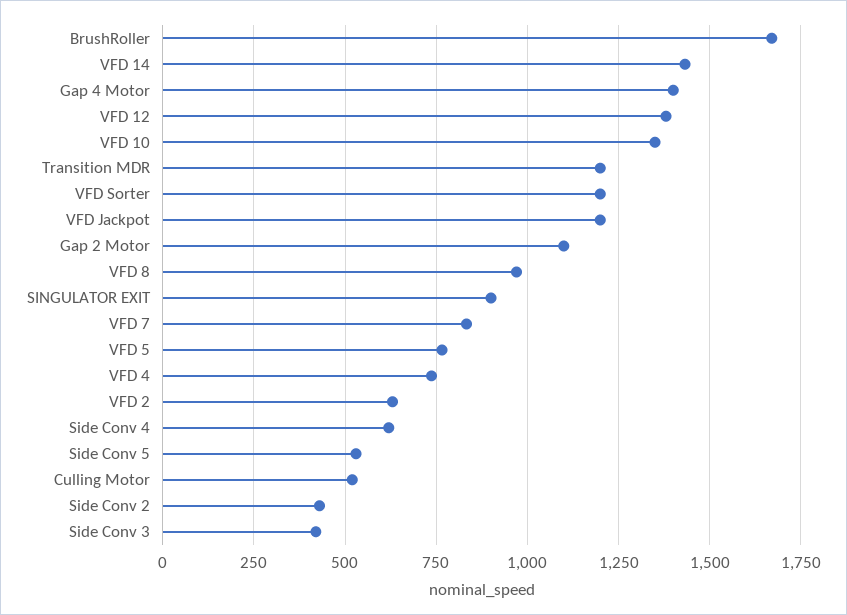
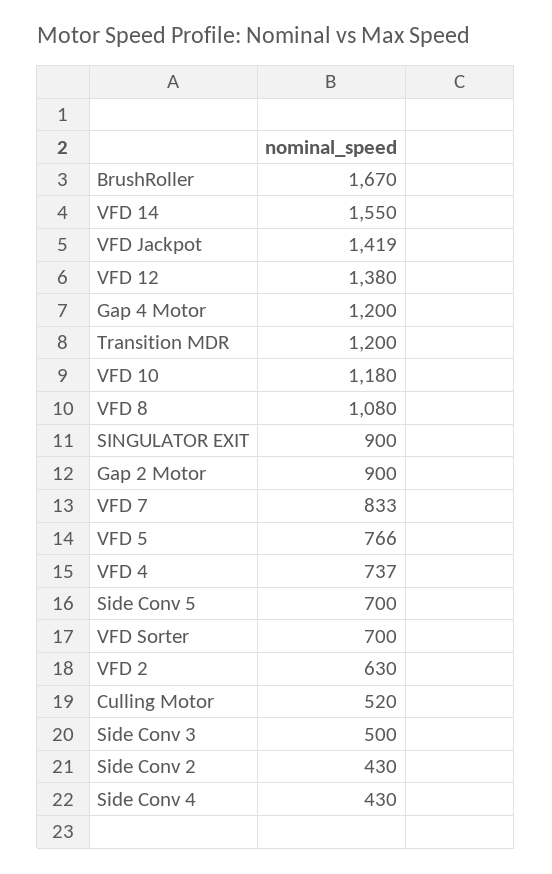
  {
    "BrushRoller": 1670,
-   "VFD 14": 1425,
+   "VFD 14": 1550,
-   "Gap 4 Motor": 1400,
+   "Gap 4 Motor": 1200,
    "VFD 12": 1380,
-   "VFD 10": 1350,
+   "VFD 10": 1180,
    "Transition MDR": 1200,
-   "VFD Sorter": 1200,
+   "VFD Sorter": 700,
-   "VFD Jackpot": 1200,
+   "VFD Jackpot": 1419,
-   "Gap 2 Motor": 1100,
+   "Gap 2 Motor": 900,
-   "VFD 8": 975,
+   "VFD 8": 1080,
    "SINGULATOR EXIT": 900,
    "VFD 7": 833,
    "VFD 5": 766,
    "VFD 4": 737,
    "VFD 2": 630,
-   "Side Conv 4": 625,
+   "Side Conv 4": 430,
-   "Side Conv 5": 525,
+   "Side Conv 5": 700,
    "Culling Motor": 520,
    "Side Conv 2": 430,
-   "Side Conv 3": 425
+   "Side Conv 3": 500
  }

